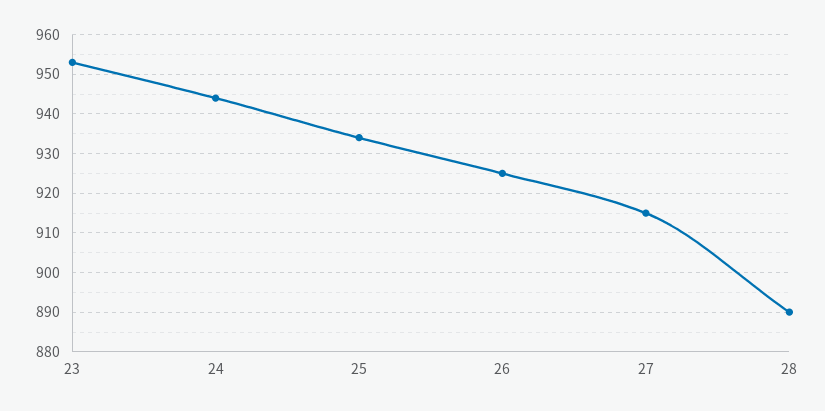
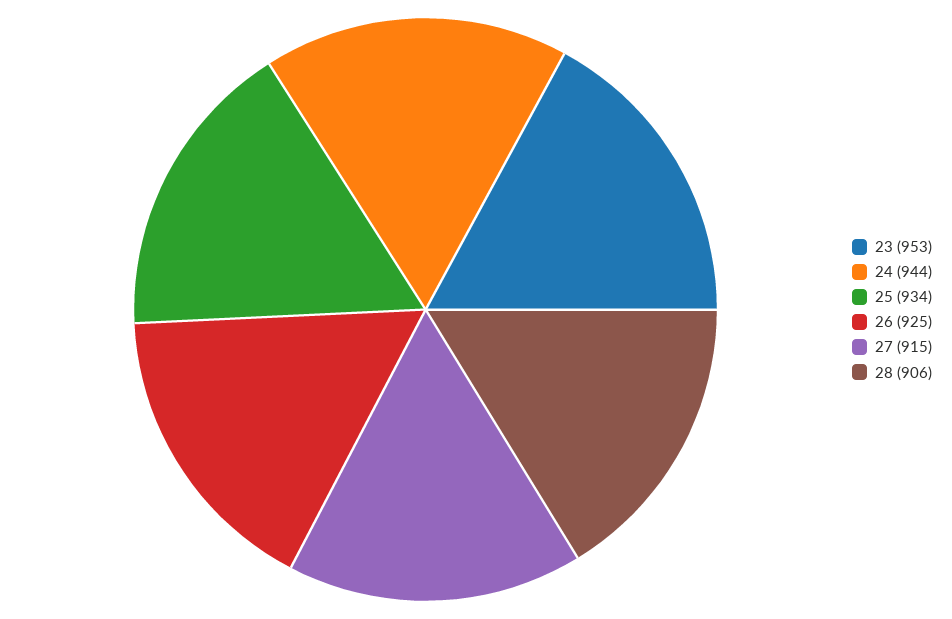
  {
    "23": 953,
    "24": 944,
    "25": 934,
    "26": 925,
    "27": 915,
-   "28": 890
+   "28": 906
  }

